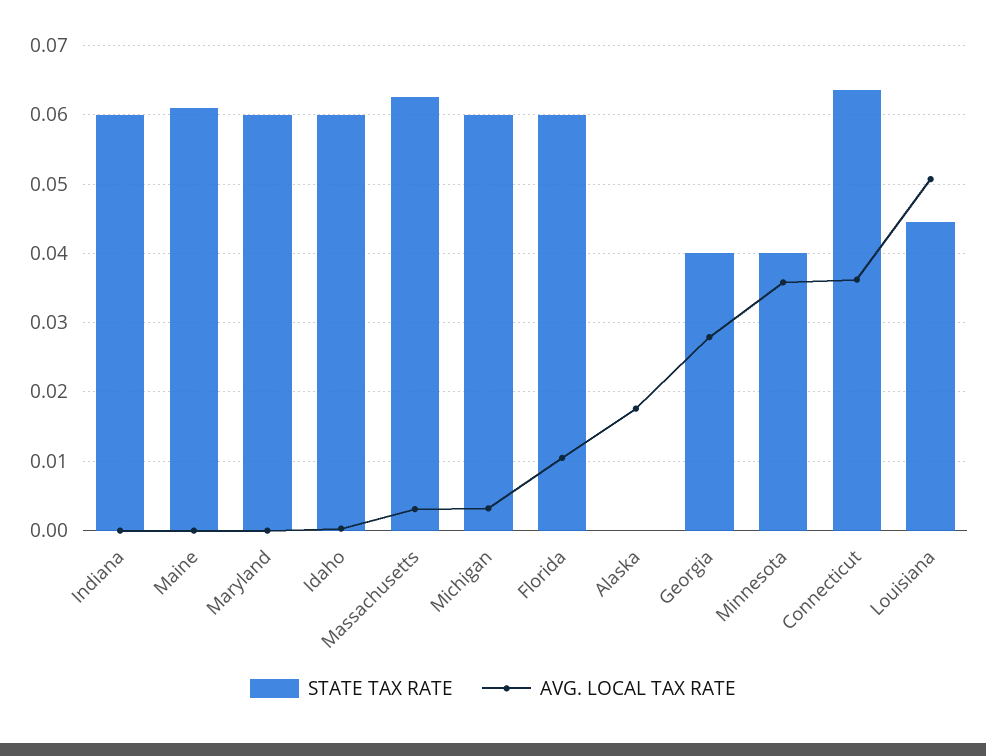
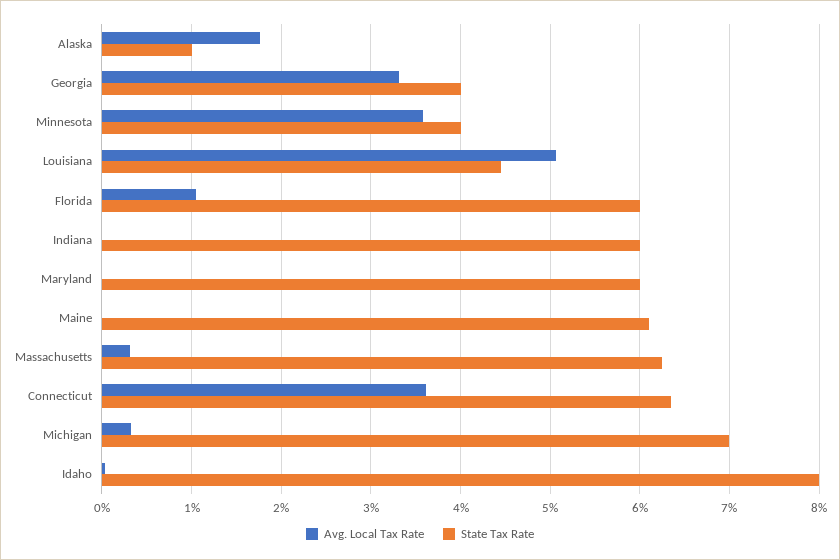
  {
    "STATE TAX RATE": {
      "Indiana": 0.06,
      "Maine": 0.061,
      "Maryland": 0.06,
-     "Idaho": 0.06,
+     "Idaho": 0.08,
      "Massachusetts": 0.063,
-     "Michigan": 0.06,
+     "Michigan": 0.07,
      "Florida": 0.06,
-     "Alaska": 0,
+     "Alaska": 0.01,
      "Georgia": 0.04,
      "Minnesota": 0.04,
      "Connecticut": 0.064,
      "Louisiana": 0.045
    },
    "AVG. LOCAL TAX RATE": {
      "Indiana": 0,
      "Maine": 0,
      "Maryland": 0,
      "Idaho": 0,
      "Massachusetts": 0.003,
      "Michigan": 0.003,
      "Florida": 0.011,
      "Alaska": 0.018,
-     "Georgia": 0.028,
+     "Georgia": 0.033,
      "Minnesota": 0.036,
      "Connecticut": 0.036,
      "Louisiana": 0.051
    }
  }

